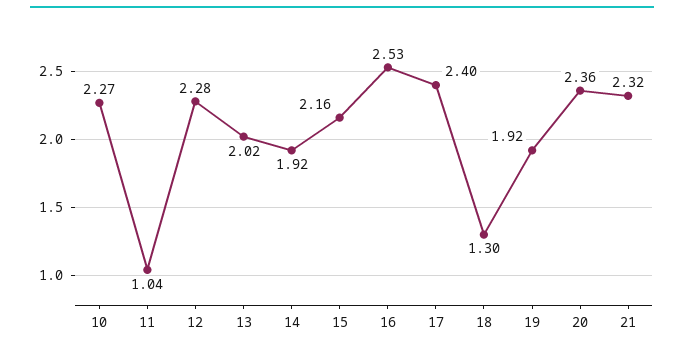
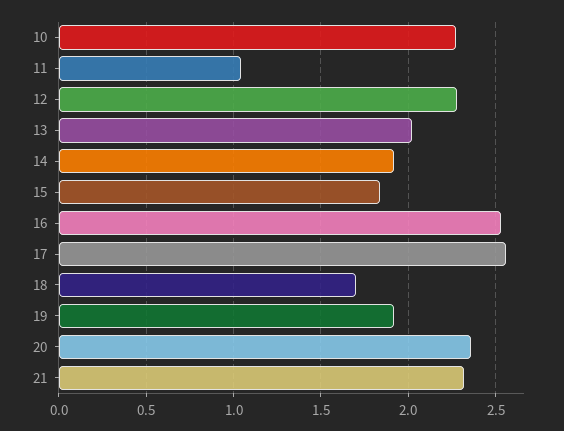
  {
    "10": 2.27,
    "11": 1.04,
    "12": 2.28,
    "13": 2.02,
    "14": 1.92,
-   "15": 2.16,
+   "15": 1.85,
    "16": 2.53,
-   "17": 2.4,
+   "17": 2.55,
-   "18": 1.3,
+   "18": 1.7,
    "19": 1.92,
    "20": 2.36,
    "21": 2.32
  }

